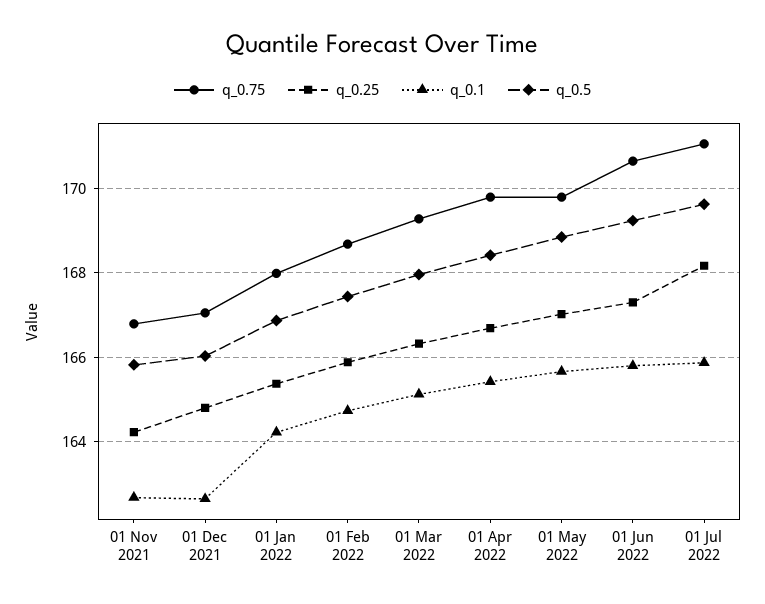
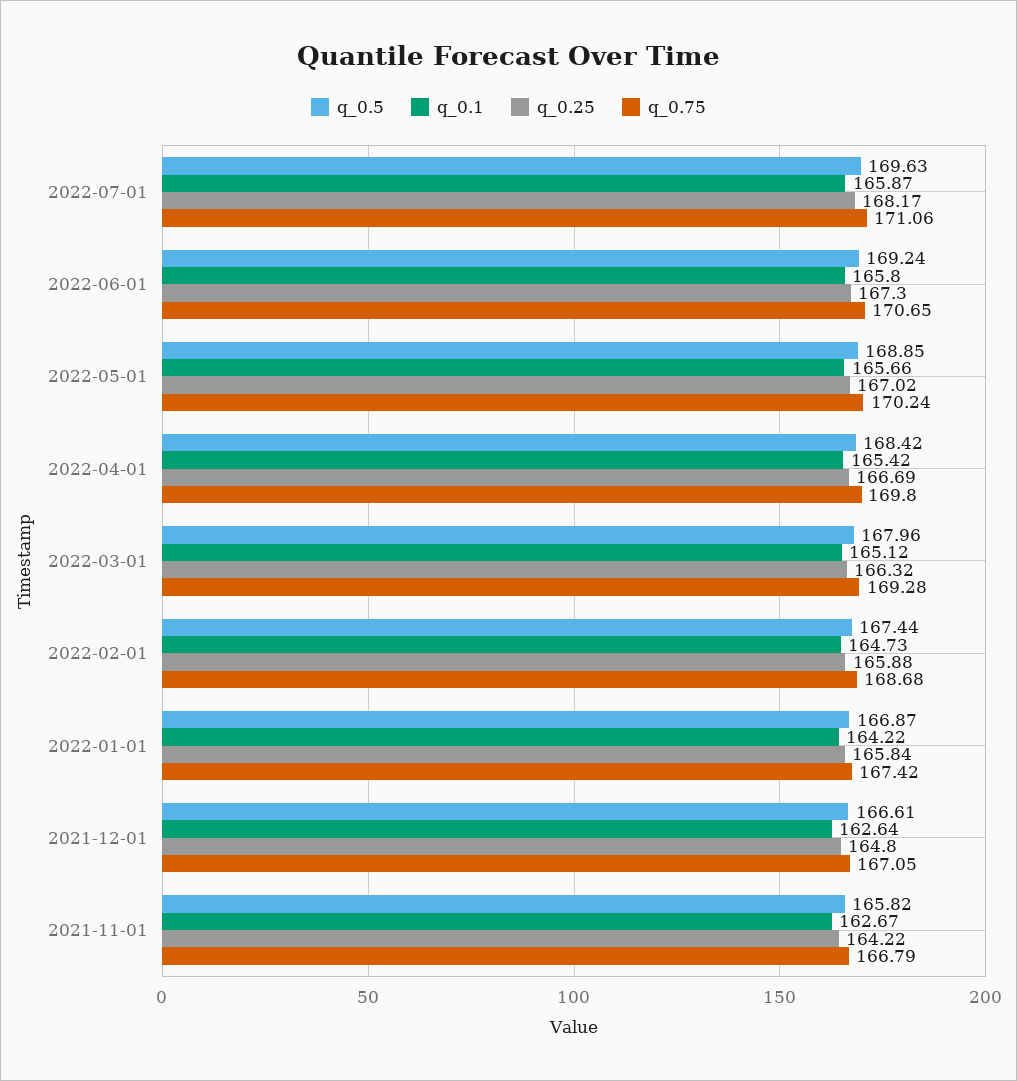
  {
    "q_0.75": {
      "01 Nov 2021": 166.79,
      "01 Dec 2021": 167.05,
-     "01 Jan 2022": 168,
+     "01 Jan 2022": 167.42,
      "01 Feb 2022": 168.68,
      "01 Mar 2022": 169.28,
      "01 Apr 2022": 169.8,
-     "01 May 2022": 169.8,
+     "01 May 2022": 170.24,
      "01 Jun 2022": 170.65,
      "01 Jul 2022": 171.06
    },
    "q_0.25": {
      "01 Nov 2021": 164.22,
      "01 Dec 2021": 164.8,
-     "01 Jan 2022": 165.4,
+     "01 Jan 2022": 165.84,
      "01 Feb 2022": 165.88,
      "01 Mar 2022": 166.32,
      "01 Apr 2022": 166.69,
      "01 May 2022": 167.02,
      "01 Jun 2022": 167.3,
      "01 Jul 2022": 168.17
    },
    "q_0.1": {
      "01 Nov 2021": 162.67,
      "01 Dec 2021": 162.64,
      "01 Jan 2022": 164.22,
      "01 Feb 2022": 164.73,
      "01 Mar 2022": 165.12,
      "01 Apr 2022": 165.42,
      "01 May 2022": 165.66,
      "01 Jun 2022": 165.8,
      "01 Jul 2022": 165.87
    },
    "q_0.5": {
      "01 Nov 2021": 165.82,
-     "01 Dec 2021": 166,
+     "01 Dec 2021": 166.61,
      "01 Jan 2022": 166.87,
      "01 Feb 2022": 167.44,
      "01 Mar 2022": 167.96,
      "01 Apr 2022": 168.42,
      "01 May 2022": 168.85,
      "01 Jun 2022": 169.24,
      "01 Jul 2022": 169.63
    }
  }

